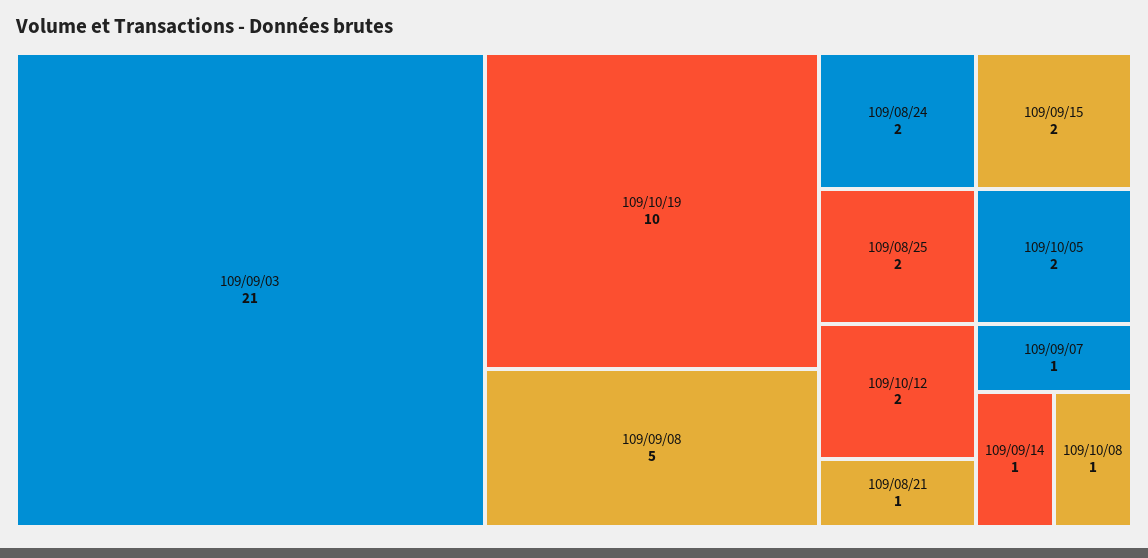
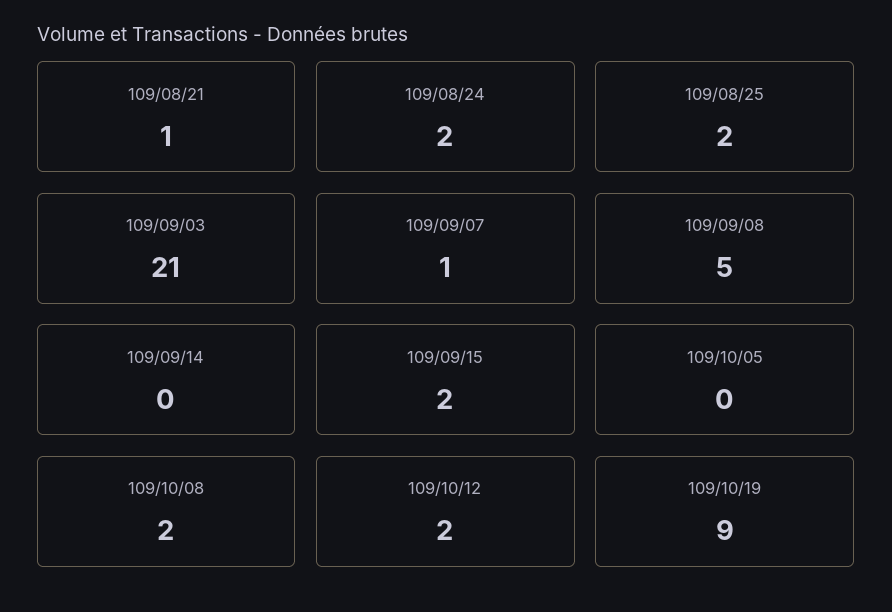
  {
    "109/09/03": 21,
-   "109/10/19": 10,
+   "109/10/19": 9,
    "109/09/08": 5,
    "109/08/24": 2,
    "109/08/25": 2,
    "109/09/15": 2,
-   "109/10/05": 2,
+   "109/10/05": 0,
    "109/10/12": 2,
    "109/08/21": 1,
    "109/09/07": 1,
-   "109/09/14": 1,
+   "109/09/14": 0,
-   "109/10/08": 1
+   "109/10/08": 2
  }

